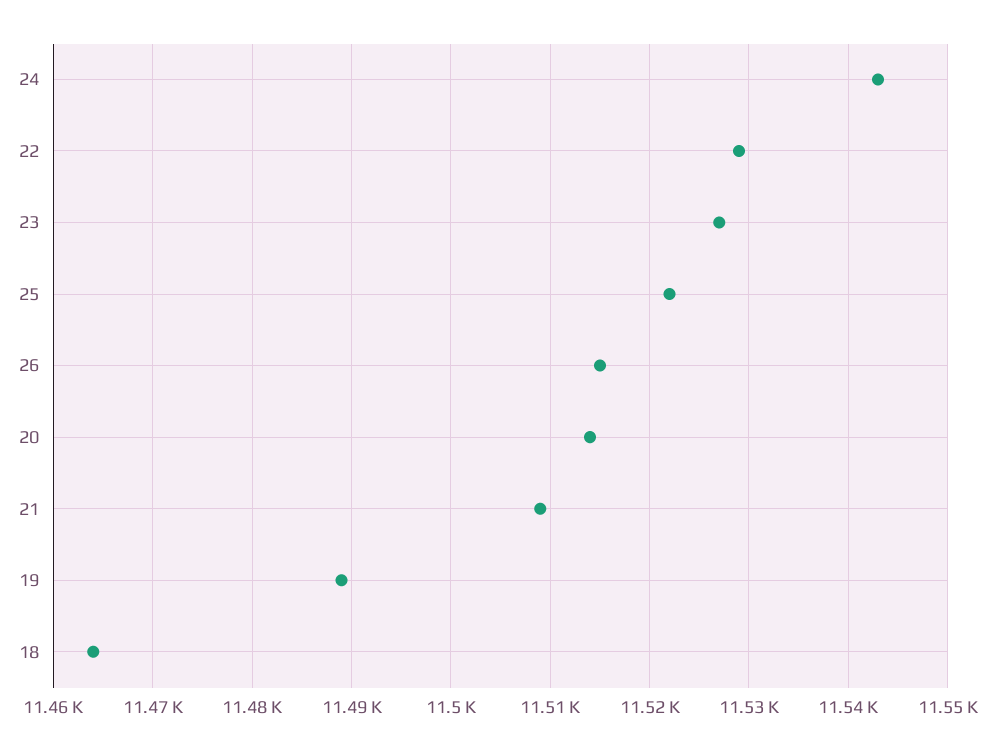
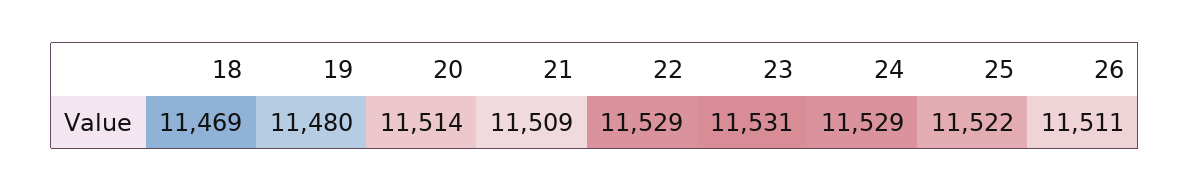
  {
-   "24": 11543,
+   "24": 11529,
    "22": 11529,
-   "23": 11527,
+   "23": 11531,
    "25": 11522,
-   "26": 11515,
+   "26": 11511,
    "20": 11514,
    "21": 11509,
-   "19": 11489,
+   "19": 11480,
-   "18": 11464
+   "18": 11469
  }

